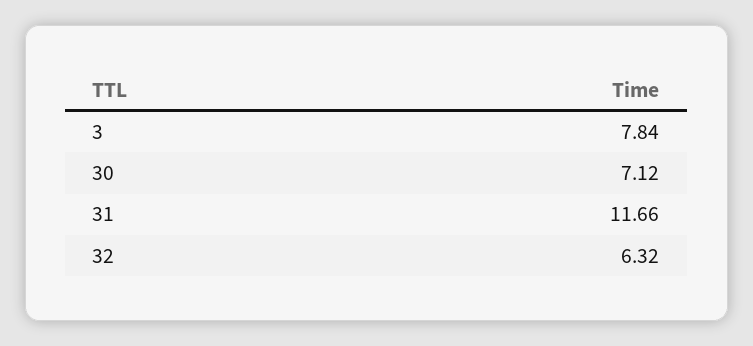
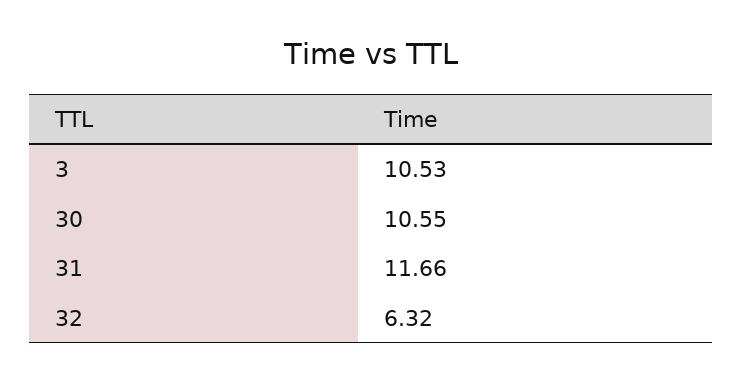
  {
-   "3": 7.84,
+   "3": 10.53,
-   "30": 7.12,
+   "30": 10.55,
    "31": 11.66,
    "32": 6.32
  }

